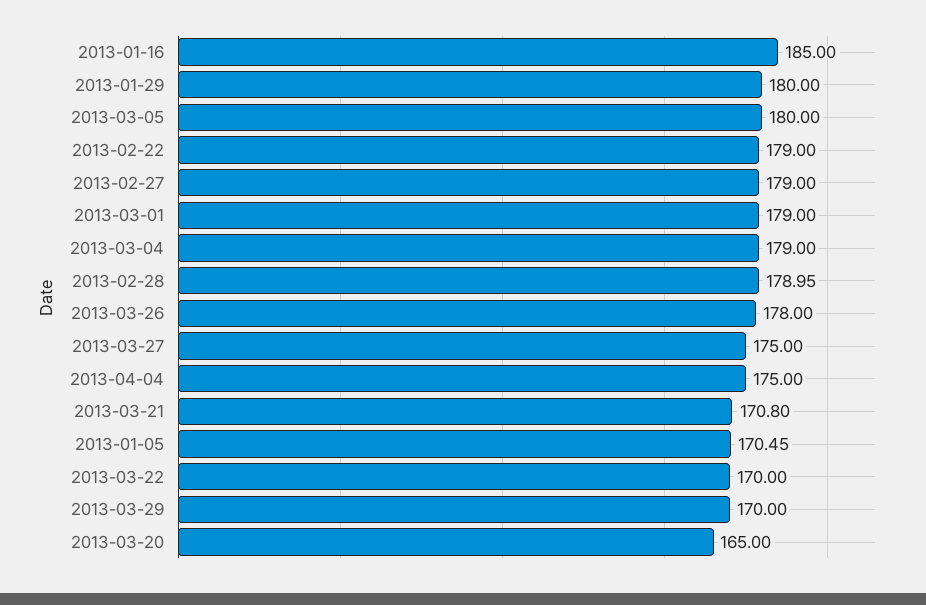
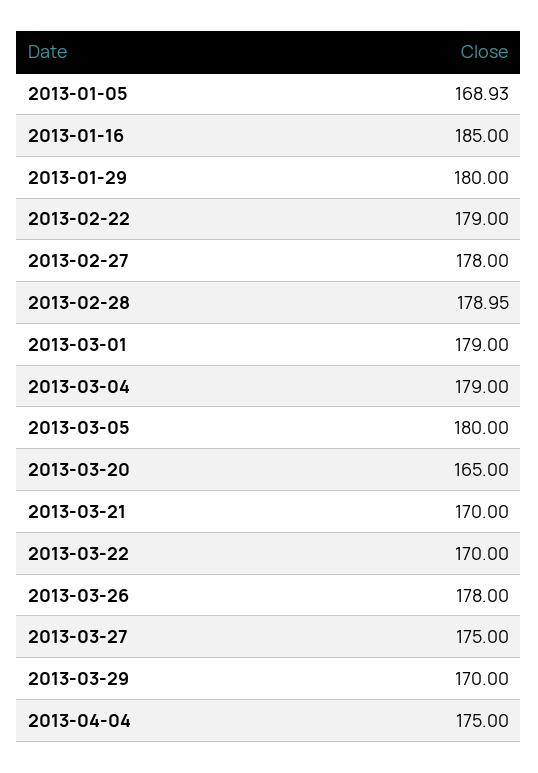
  {
    "2013-01-16": 185,
    "2013-01-29": 180,
    "2013-03-05": 180,
    "2013-02-22": 179,
-   "2013-02-27": 179,
+   "2013-02-27": 178,
    "2013-03-01": 179,
    "2013-03-04": 179,
    "2013-02-28": 178.95,
    "2013-03-26": 178,
    "2013-03-27": 175,
    "2013-04-04": 175,
-   "2013-03-21": 170.8,
+   "2013-03-21": 170,
-   "2013-01-05": 170.45,
+   "2013-01-05": 168.93,
    "2013-03-22": 170,
    "2013-03-29": 170,
    "2013-03-20": 165
  }

